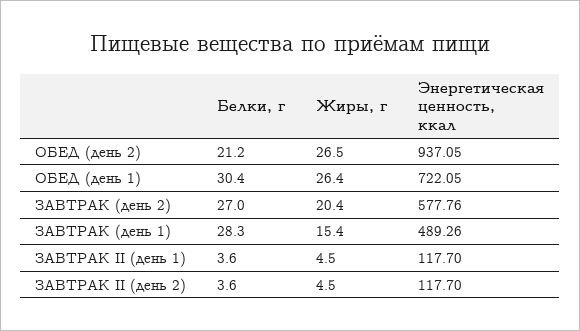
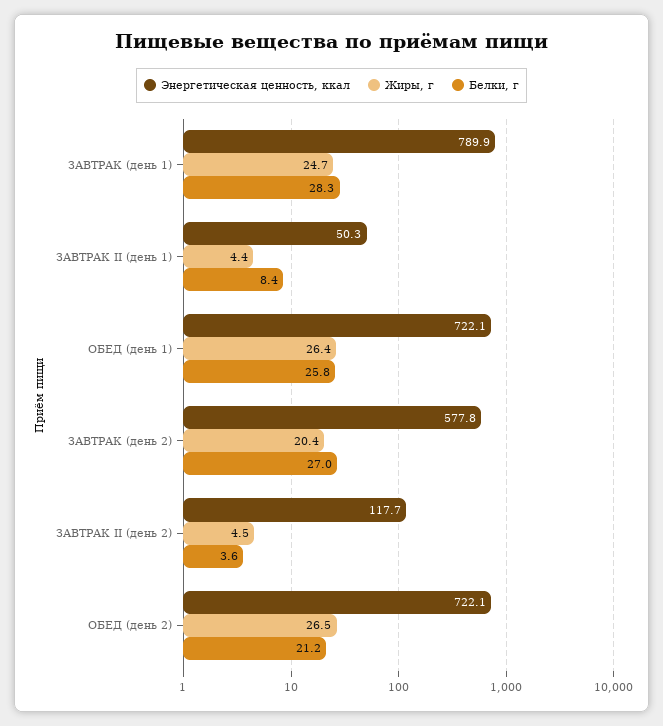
  {
    "Белки, г": {
      "ОБЕД (день 2)": 21.2,
-     "ОБЕД (день 1)": 30.4,
+     "ОБЕД (день 1)": 25.8,
      "ЗАВТРАК (день 2)": 27,
      "ЗАВТРАК (день 1)": 28.3,
-     "ЗАВТРАК II (день 1)": 3.6,
+     "ЗАВТРАК II (день 1)": 8.4,
      "ЗАВТРАК II (день 2)": 3.6
    },
    "Жиры, г": {
      "ОБЕД (день 2)": 26.5,
      "ОБЕД (день 1)": 26.4,
      "ЗАВТРАК (день 2)": 20.4,
-     "ЗАВТРАК (день 1)": 15.4,
+     "ЗАВТРАК (день 1)": 24.7,
-     "ЗАВТРАК II (день 1)": 4.5,
+     "ЗАВТРАК II (день 1)": 4.4,
      "ЗАВТРАК II (день 2)": 4.5
    },
    "Энергетическая ценность, ккал": {
-     "ОБЕД (день 2)": 937.05,
+     "ОБЕД (день 2)": 722.1,
      "ОБЕД (день 1)": 722.05,
      "ЗАВТРАК (день 2)": 577.76,
-     "ЗАВТРАК (день 1)": 489.26,
+     "ЗАВТРАК (день 1)": 789.9,
-     "ЗАВТРАК II (день 1)": 117.7,
+     "ЗАВТРАК II (день 1)": 50.3,
      "ЗАВТРАК II (день 2)": 117.7
    }
  }

